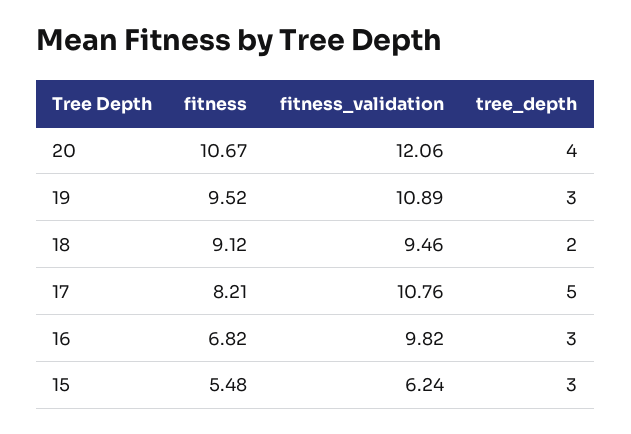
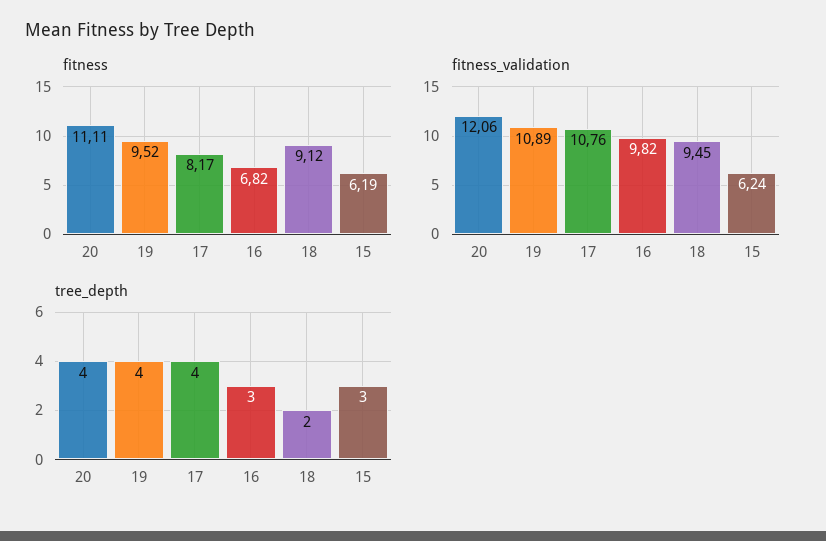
  {
    "fitness": {
-     "20": 10.67,
+     "20": 11.11,
      "19": 9.52,
      "18": 9.12,
-     "17": 8.21,
+     "17": 8.17,
      "16": 6.82,
-     "15": 5.48
+     "15": 6.19
    },
    "fitness_validation": {
      "20": 12.06,
      "19": 10.89,
-     "18": 9.46,
+     "18": 9.45,
      "17": 10.76,
      "16": 9.82,
      "15": 6.24
    },
    "tree_depth": {
      "20": 4,
-     "19": 3,
+     "19": 4,
      "18": 2,
-     "17": 5,
+     "17": 4,
      "16": 3,
      "15": 3
    }
  }

